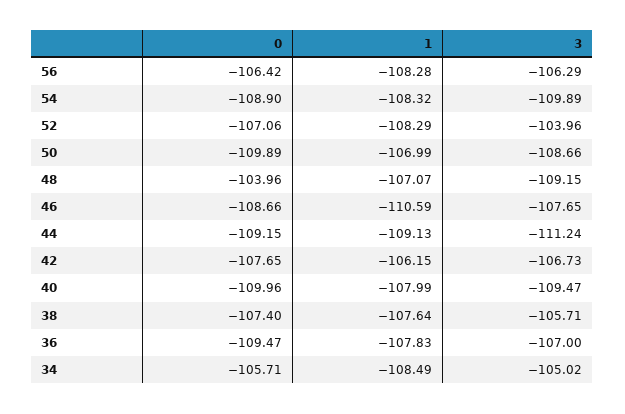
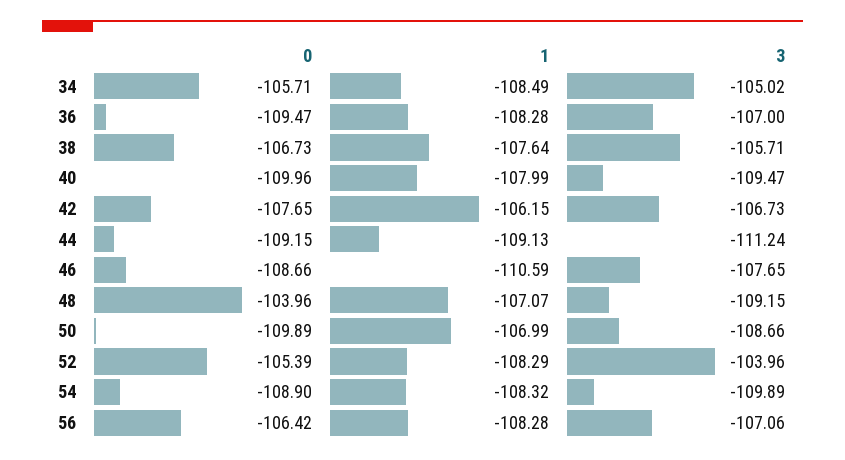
  {
    "0": {
      "56": -106.42,
      "54": -108.9,
-     "52": -107.06,
+     "52": -105.39,
      "50": -109.89,
      "48": -103.96,
      "46": -108.66,
      "44": -109.15,
      "42": -107.65,
      "40": -109.96,
-     "38": -107.4,
+     "38": -106.73,
      "36": -109.47,
      "34": -105.71
    },
    "1": {
      "56": -108.28,
      "54": -108.32,
      "52": -108.29,
      "50": -106.99,
      "48": -107.07,
      "46": -110.59,
      "44": -109.13,
      "42": -106.15,
      "40": -107.99,
      "38": -107.64,
-     "36": -107.83,
+     "36": -108.28,
      "34": -108.49
    },
    "3": {
-     "56": -106.29,
+     "56": -107.06,
      "54": -109.89,
      "52": -103.96,
      "50": -108.66,
      "48": -109.15,
      "46": -107.65,
      "44": -111.24,
      "42": -106.73,
      "40": -109.47,
      "38": -105.71,
      "36": -107,
      "34": -105.02
    }
  }

